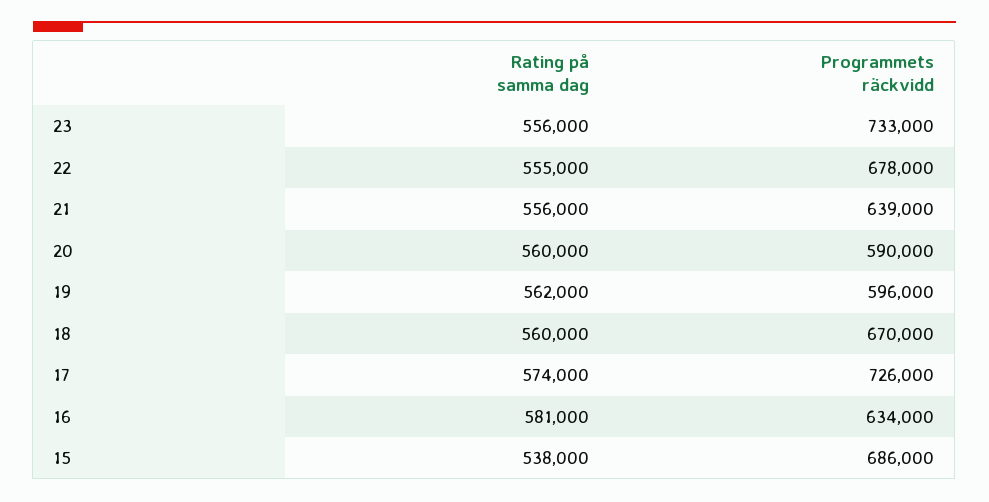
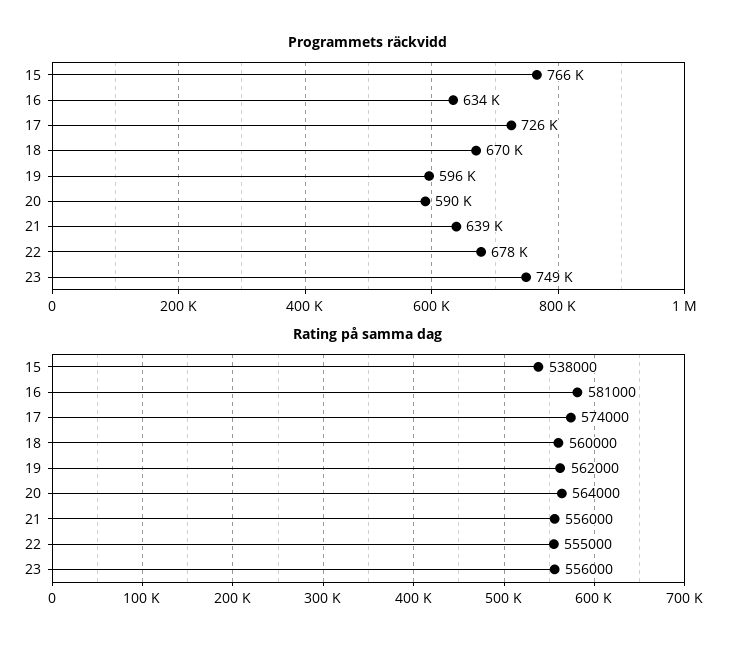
  {
    "Rating på samma dag": {
      "23": 556000,
      "22": 555000,
      "21": 556000,
-     "20": 560000,
+     "20": 564000,
      "19": 562000,
      "18": 560000,
      "17": 574000,
      "16": 581000,
      "15": 538000
    },
    "Programmets räckvidd": {
-     "23": 733000,
+     "23": 749000,
      "22": 678000,
      "21": 639000,
      "20": 590000,
      "19": 596000,
      "18": 670000,
      "17": 726000,
      "16": 634000,
-     "15": 686000
+     "15": 766000
    }
  }

